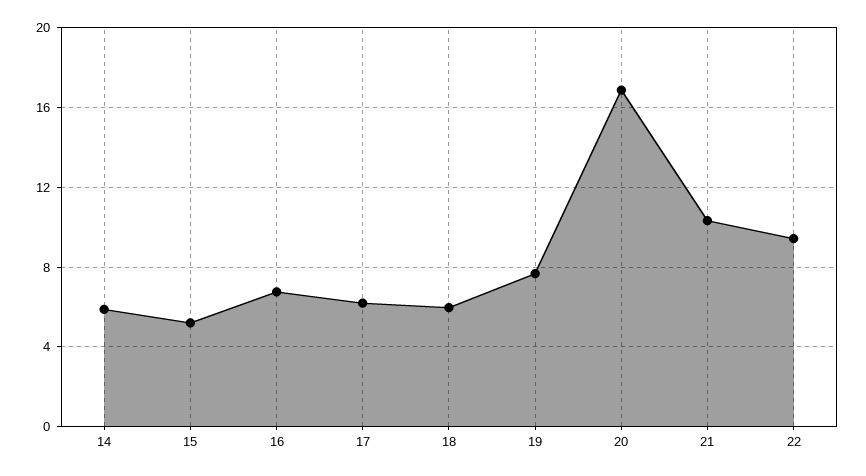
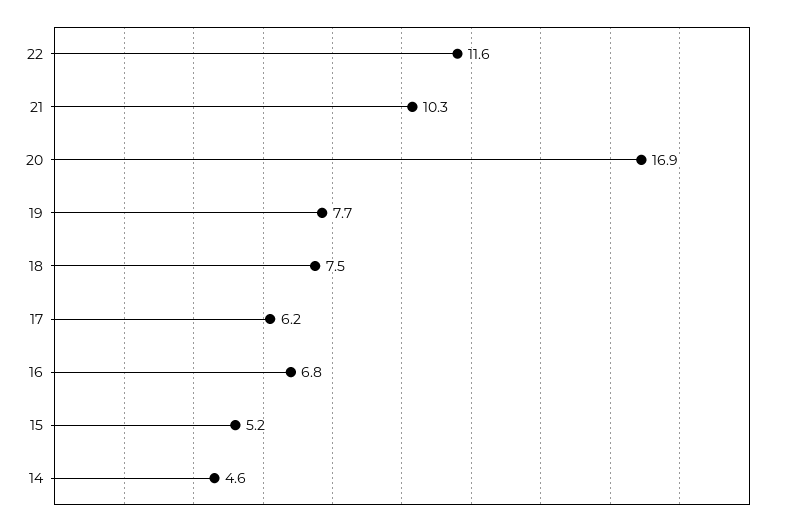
  {
-   "14": 6,
+   "14": 4.6,
    "15": 5.2,
    "16": 6.8,
    "17": 6.2,
-   "18": 6,
+   "18": 7.5,
    "19": 7.7,
    "20": 16.9,
    "21": 10.3,
-   "22": 9.5
+   "22": 11.6
  }

